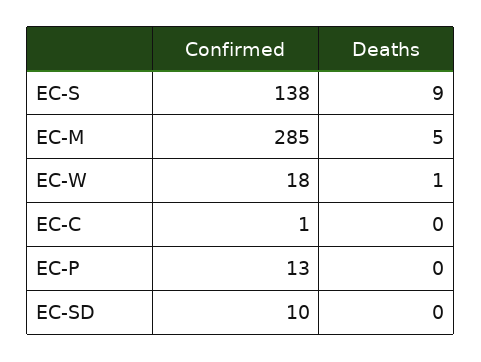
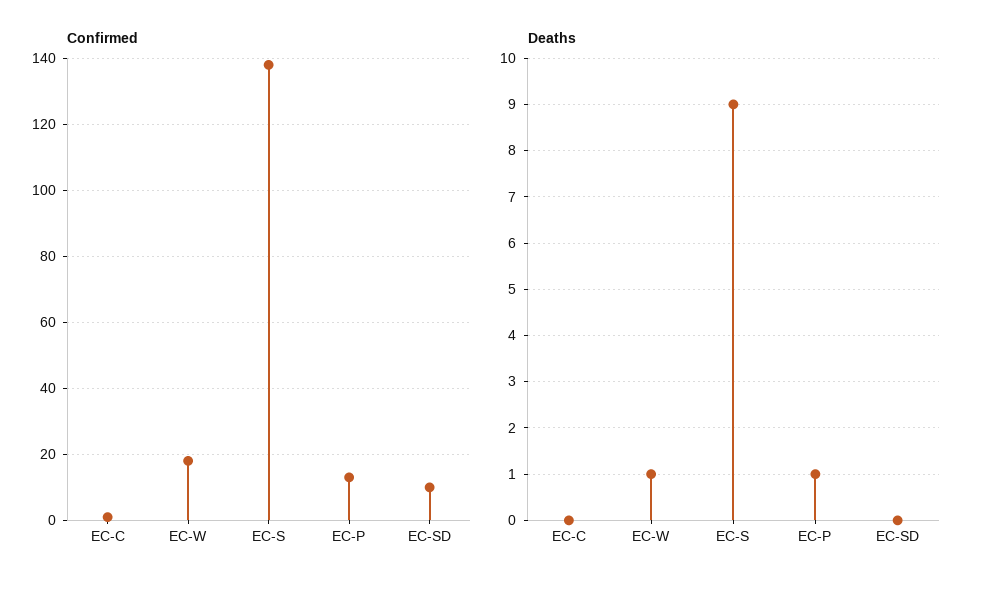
  {
    "Confirmed": {
      "EC-S": 138,
-     "EC-M": 285,
      "EC-W": 18,
      "EC-C": 1,
      "EC-P": 13,
      "EC-SD": 10
    },
    "Deaths": {
      "EC-S": 9,
-     "EC-M": 5,
      "EC-W": 1,
      "EC-C": 0,
-     "EC-P": 0,
+     "EC-P": 1,
      "EC-SD": 0
    }
  }

